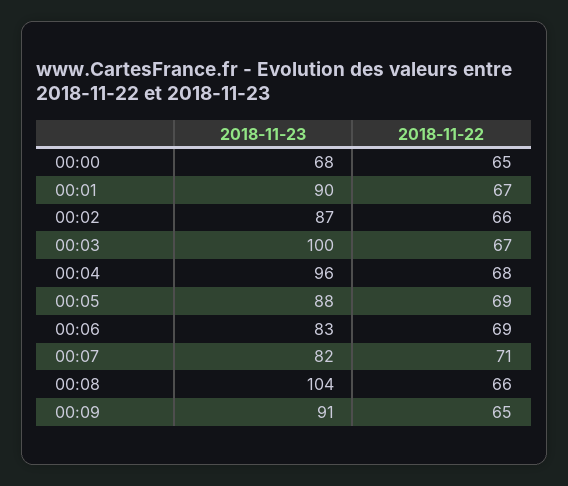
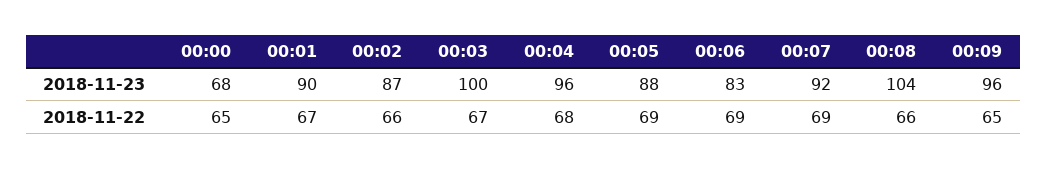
  {
    "2018-11-23": {
      "00:00": 68,
      "00:01": 90,
      "00:02": 87,
      "00:03": 100,
      "00:04": 96,
      "00:05": 88,
      "00:06": 83,
-     "00:07": 82,
+     "00:07": 92,
      "00:08": 104,
-     "00:09": 91
+     "00:09": 96
    },
    "2018-11-22": {
      "00:00": 65,
      "00:01": 67,
      "00:02": 66,
      "00:03": 67,
      "00:04": 68,
      "00:05": 69,
      "00:06": 69,
-     "00:07": 71,
+     "00:07": 69,
      "00:08": 66,
      "00:09": 65
    }
  }

